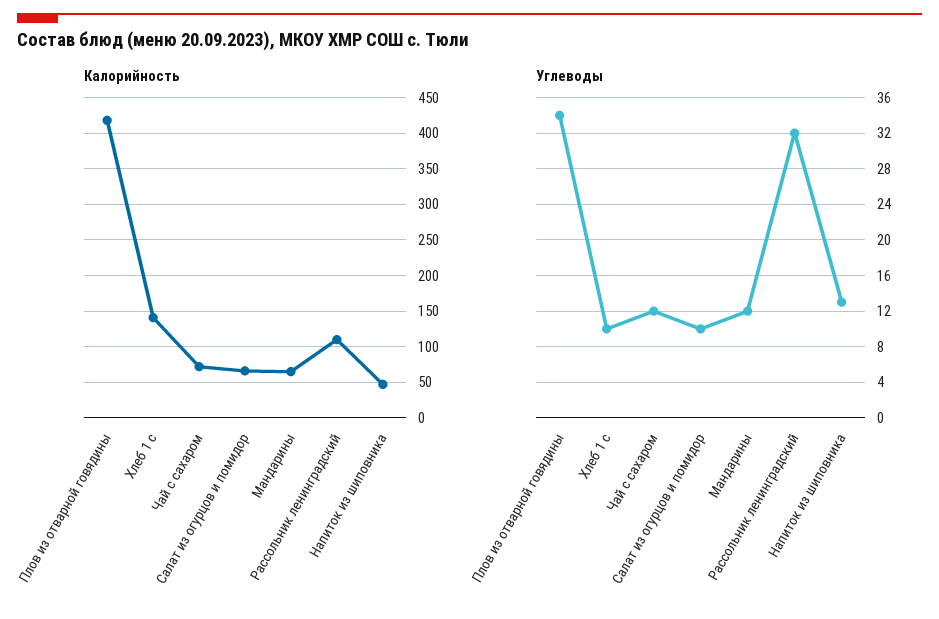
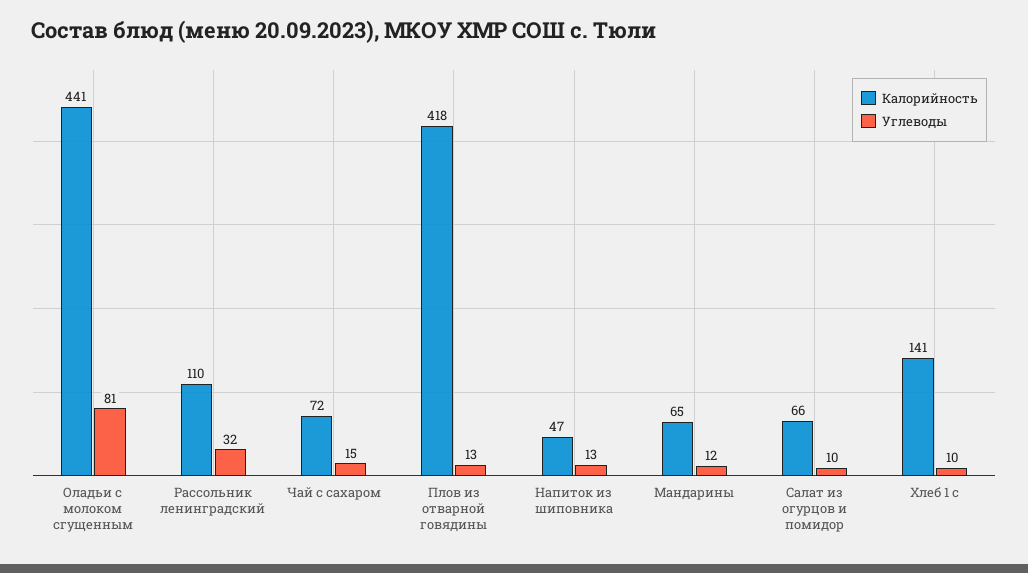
  {
    "Калорийность": {
      "Плов из отварной говядины": 418,
      "Хлеб 1 с": 141,
      "Чай с сахаром": 72,
      "Салат из огурцов и помидор": 66,
      "Мандарины": 65,
      "Рассольник ленинградский": 110,
-     "Напиток из шиповника": 47
+     "Напиток из шиповника": 47,
+     "Оладьи с молоком сгущенным": 441
    },
    "Углеводы": {
-     "Плов из отварной говядины": 34,
+     "Плов из отварной говядины": 13,
      "Хлеб 1 с": 10,
-     "Чай с сахаром": 12,
+     "Чай с сахаром": 15,
      "Салат из огурцов и помидор": 10,
      "Мандарины": 12,
      "Рассольник ленинградский": 32,
-     "Напиток из шиповника": 13
+     "Напиток из шиповника": 13,
+     "Оладьи с молоком сгущенным": 81
    }
  }

